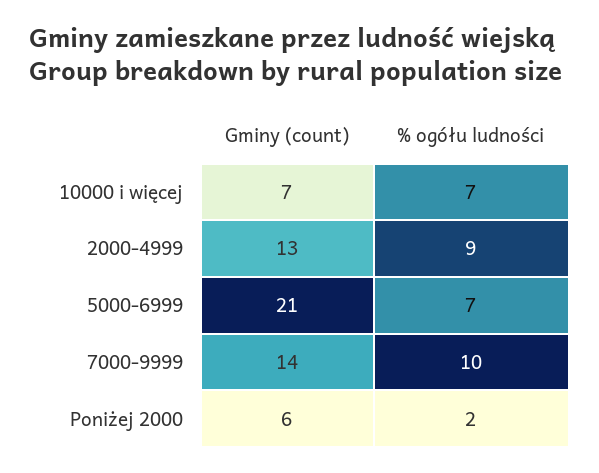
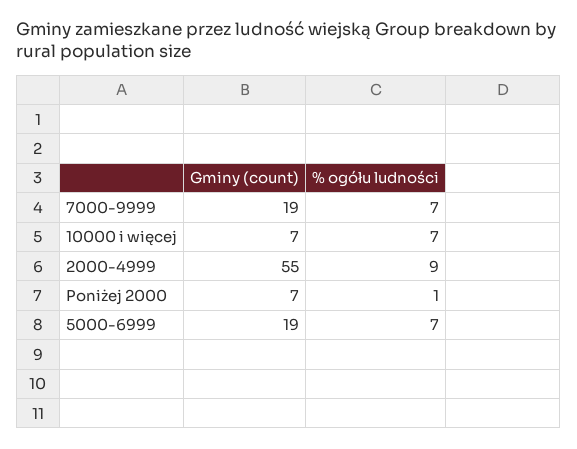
  {
    "Gminy (count)": {
      "10000 i więcej": 7,
-     "2000-4999": 13,
+     "2000-4999": 55,
-     "5000-6999": 21,
+     "5000-6999": 19,
-     "7000-9999": 14,
+     "7000-9999": 19,
-     "Poniżej 2000": 6
+     "Poniżej 2000": 7
    },
    "% ogółu ludności": {
      "10000 i więcej": 7,
      "2000-4999": 9,
      "5000-6999": 7,
-     "7000-9999": 10,
+     "7000-9999": 7,
-     "Poniżej 2000": 2
+     "Poniżej 2000": 1
    }
  }

